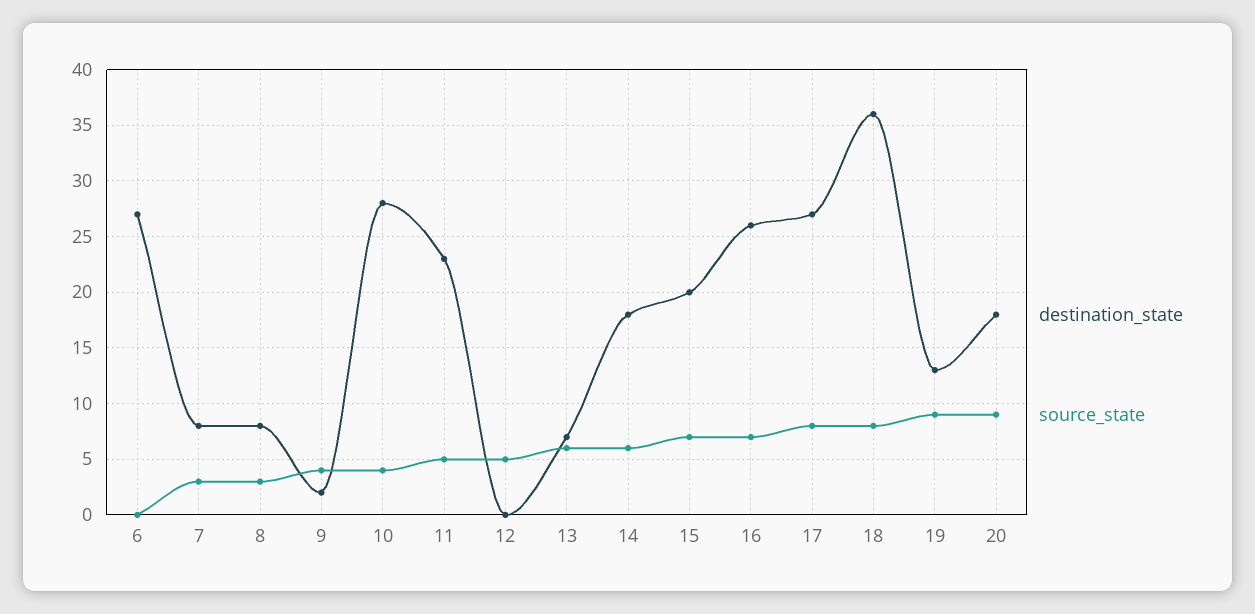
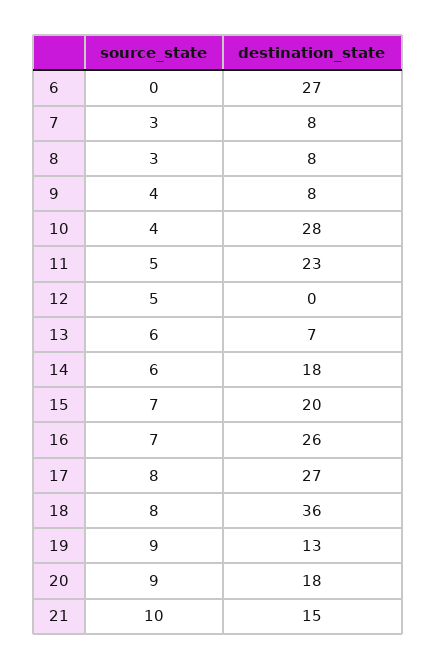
  {
    "destination_state": {
      "6": 27,
      "7": 8,
      "8": 8,
-     "9": 2,
+     "9": 8,
      "10": 28,
      "11": 23,
      "12": 0,
      "13": 7,
      "14": 18,
      "15": 20,
      "16": 26,
      "17": 27,
      "18": 36,
      "19": 13,
-     "20": 18
+     "20": 18,
+     "21": 15
    },
    "source_state": {
      "6": 0,
      "7": 3,
      "8": 3,
      "9": 4,
      "10": 4,
      "11": 5,
      "12": 5,
      "13": 6,
      "14": 6,
      "15": 7,
      "16": 7,
      "17": 8,
      "18": 8,
      "19": 9,
-     "20": 9
+     "20": 9,
+     "21": 10
    }
  }

